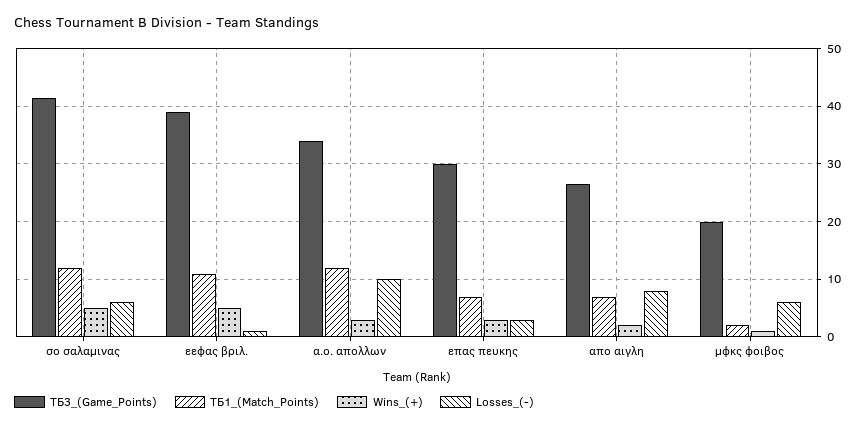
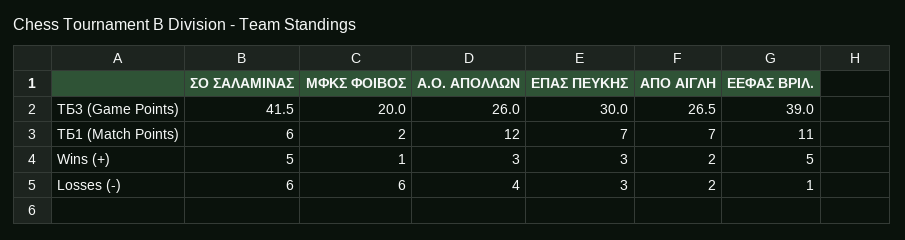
  {
    "ТБ3_(Game_Points)": {
      "σο σαλαμινας": 41.5,
      "εεφας βριλ.": 39,
-     "α.ο. απολλων": 34,
+     "α.ο. απολλων": 26,
      "επας πευκης": 30,
      "απο αιγλη": 26.5,
      "μφκς φοιβος": 20
    },
    "ТБ1_(Match_Points)": {
-     "σο σαλαμινας": 12,
+     "σο σαλαμινας": 6,
      "εεφας βριλ.": 11,
      "α.ο. απολλων": 12,
      "επας πευκης": 7,
      "απο αιγλη": 7,
      "μφκς φοιβος": 2
    },
    "Wins_(+)": {
      "σο σαλαμινας": 5,
      "εεφας βριλ.": 5,
      "α.ο. απολλων": 3,
      "επας πευκης": 3,
      "απο αιγλη": 2,
      "μφκς φοιβος": 1
    },
    "Losses_(-)": {
      "σο σαλαμινας": 6,
      "εεφας βριλ.": 1,
-     "α.ο. απολλων": 10,
+     "α.ο. απολλων": 4,
      "επας πευκης": 3,
-     "απο αιγλη": 8,
+     "απο αιγλη": 2,
      "μφκς φοιβος": 6
    }
  }

